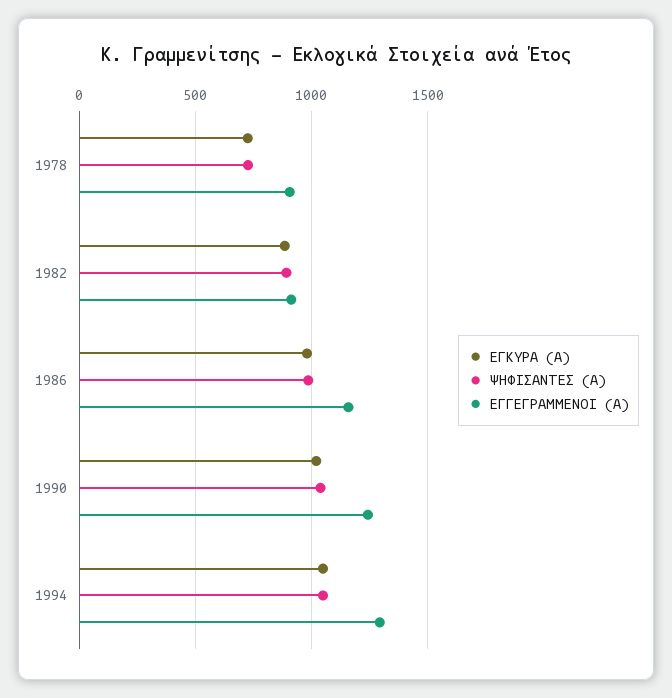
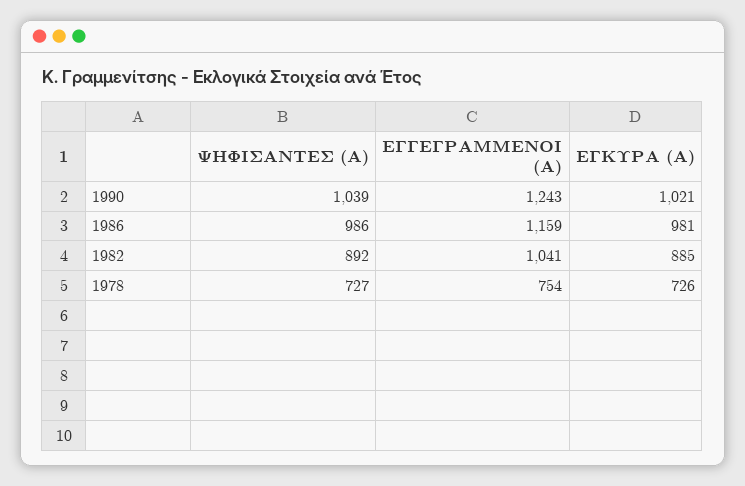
  {
    "ΕΓΚΥΡΑ (Α)": {
      "1978": 726,
      "1982": 885,
      "1986": 981,
-     "1990": 1021,
+     "1990": 1021
-     "1994": 1050
    },
    "ΨΗΦΙΣΑΝΤΕΣ (Α)": {
      "1978": 727,
      "1982": 892,
      "1986": 986,
-     "1990": 1039,
+     "1990": 1039
-     "1994": 1050
    },
    "ΕΓΓΕΓΡΑΜΜΕΝΟΙ (Α)": {
-     "1978": 900,
+     "1978": 754,
-     "1982": 900,
+     "1982": 1041,
      "1986": 1159,
-     "1990": 1243,
+     "1990": 1243
-     "1994": 1300
    }
  }

